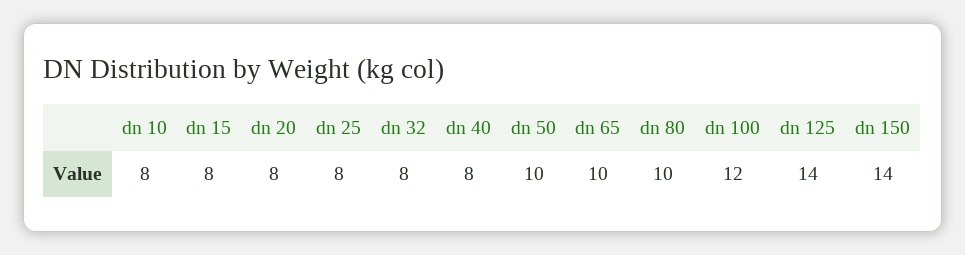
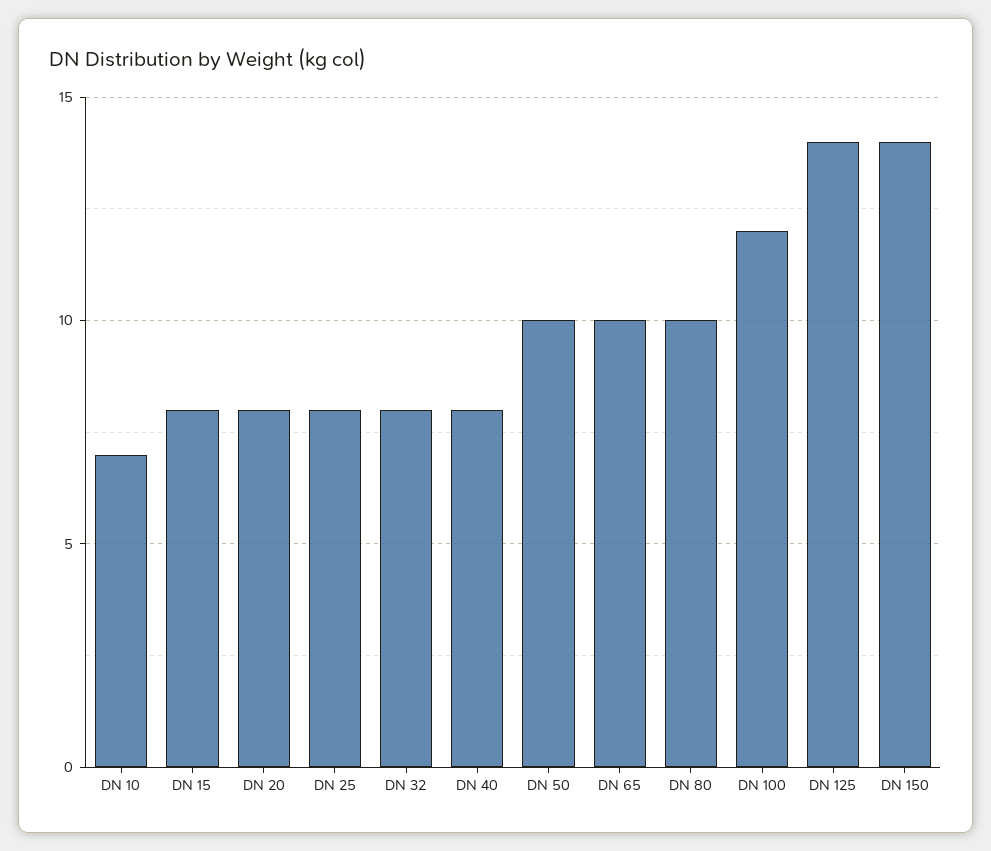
  {
-   "dn 10": 8,
+   "dn 10": 7,
    "dn 15": 8,
    "dn 20": 8,
    "dn 25": 8,
    "dn 32": 8,
    "dn 40": 8,
    "dn 50": 10,
    "dn 65": 10,
    "dn 80": 10,
    "dn 100": 12,
    "dn 125": 14,
    "dn 150": 14
  }

